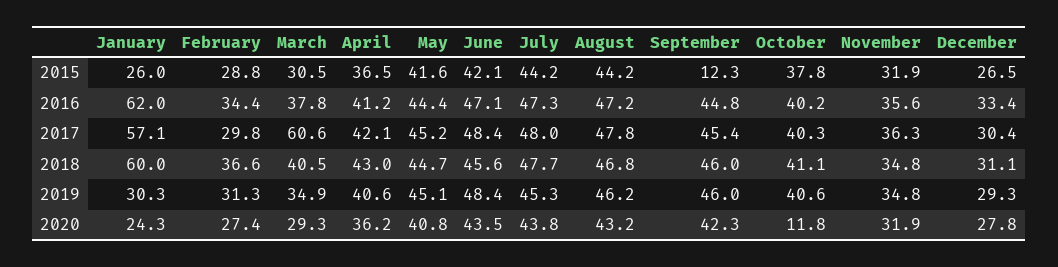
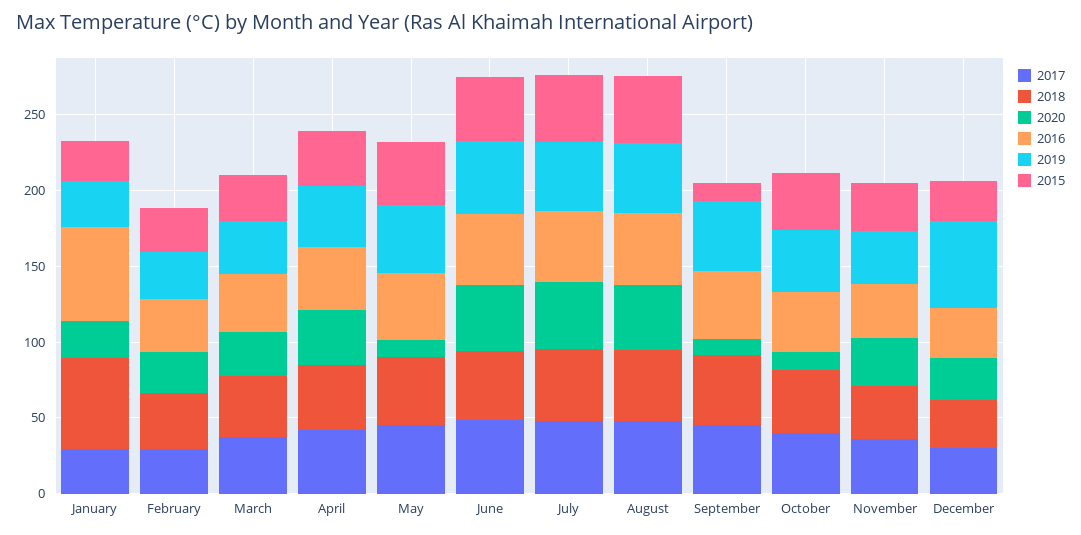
  {
    "2015": {
      "January": 26,
      "February": 28.8,
      "March": 30.5,
      "April": 36.5,
      "May": 41.6,
      "June": 42.1,
      "July": 44.2,
      "August": 44.2,
      "September": 12.3,
      "October": 37.8,
      "November": 31.9,
      "December": 26.5
    },
    "2016": {
      "January": 62,
      "February": 34.4,
      "March": 37.8,
      "April": 41.2,
      "May": 44.4,
      "June": 47.1,
      "July": 47.3,
      "August": 47.2,
      "September": 44.8,
      "October": 40.2,
      "November": 35.6,
      "December": 33.4
    },
    "2017": {
-     "January": 57.1,
+     "January": 30,
      "February": 29.8,
-     "March": 60.6,
+     "March": 40,
      "April": 42.1,
      "May": 45.2,
      "June": 48.4,
      "July": 48,
      "August": 47.8,
      "September": 45.4,
      "October": 40.3,
      "November": 36.3,
      "December": 30.4
    },
    "2018": {
      "January": 60,
      "February": 36.6,
      "March": 40.5,
      "April": 43,
      "May": 44.7,
      "June": 45.6,
      "July": 47.7,
      "August": 46.8,
      "September": 46,
      "October": 41.1,
      "November": 34.8,
      "December": 31.1
    },
    "2019": {
      "January": 30.3,
      "February": 31.3,
      "March": 34.9,
      "April": 40.6,
      "May": 45.1,
      "June": 48.4,
      "July": 45.3,
      "August": 46.2,
      "September": 46,
      "October": 40.6,
      "November": 34.8,
-     "December": 29.3
+     "December": 60
    },
    "2020": {
      "January": 24.3,
      "February": 27.4,
      "March": 29.3,
      "April": 36.2,
-     "May": 40.8,
+     "May": 10,
      "June": 43.5,
      "July": 43.8,
      "August": 43.2,
-     "September": 42.3,
+     "September": 10,
      "October": 11.8,
      "November": 31.9,
      "December": 27.8
    }
  }

